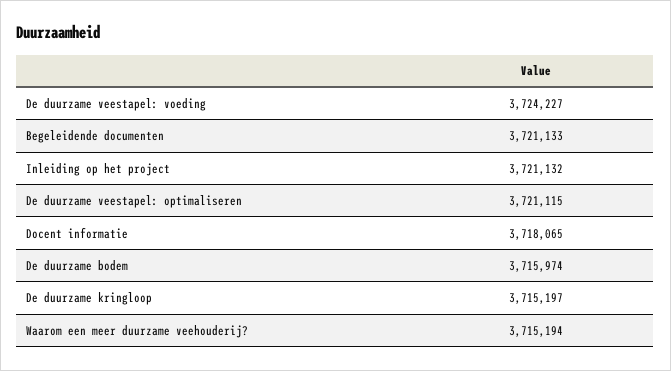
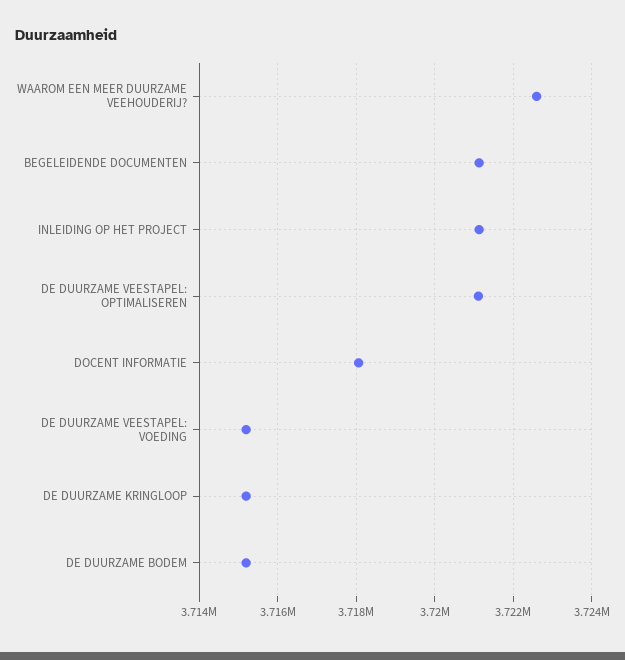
  {
-   "De duurzame veestapel: voeding": 3724227,
+   "De duurzame veestapel: voeding": 3715200,
    "Begeleidende documenten": 3721133,
    "Inleiding op het project": 3721132,
    "De duurzame veestapel: optimaliseren": 3721115,
    "Docent informatie": 3718065,
-   "De duurzame bodem": 3715974,
+   "De duurzame bodem": 3715200,
    "De duurzame kringloop": 3715197,
-   "Waarom een meer duurzame veehouderij?": 3715194
+   "Waarom een meer duurzame veehouderij?": 3722600
  }

